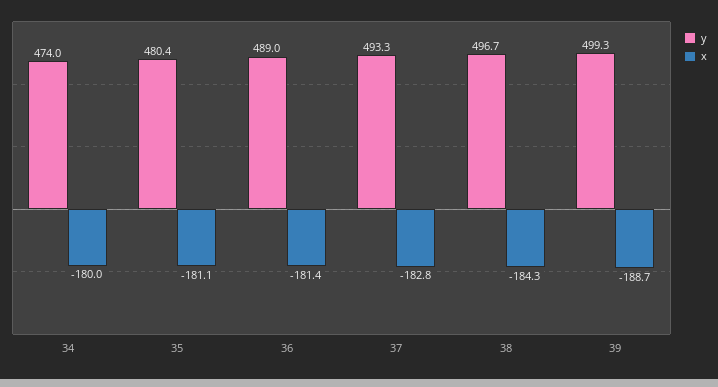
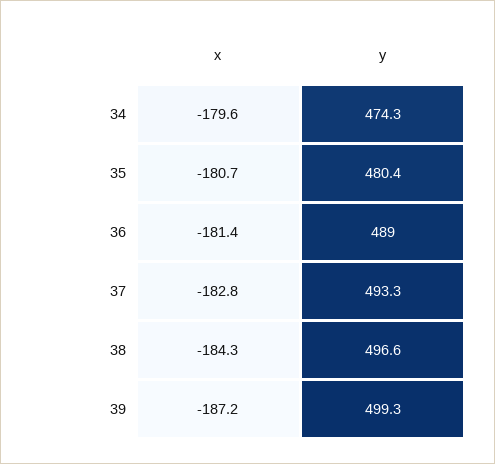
  {
    "y": {
-     "34": 474,
+     "34": 474.3,
      "35": 480.4,
      "36": 489,
      "37": 493.3,
-     "38": 496.7,
+     "38": 496.6,
      "39": 499.3
    },
    "x": {
-     "34": -180,
+     "34": -179.6,
-     "35": -181.1,
+     "35": -180.7,
      "36": -181.4,
      "37": -182.8,
      "38": -184.3,
-     "39": -188.7
+     "39": -187.2
    }
  }

